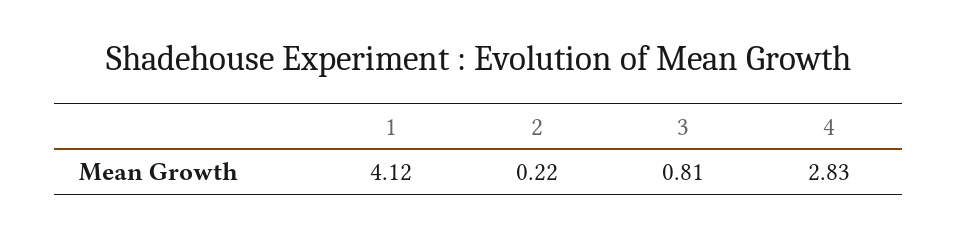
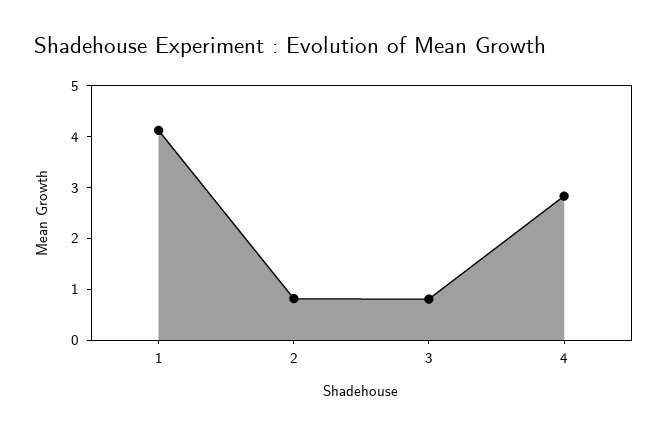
  {
    "1": 4.12,
-   "2": 0.22,
+   "2": 0.8,
    "3": 0.81,
    "4": 2.83
  }

